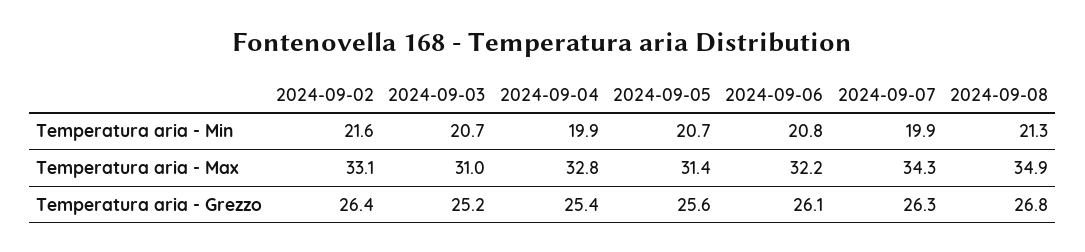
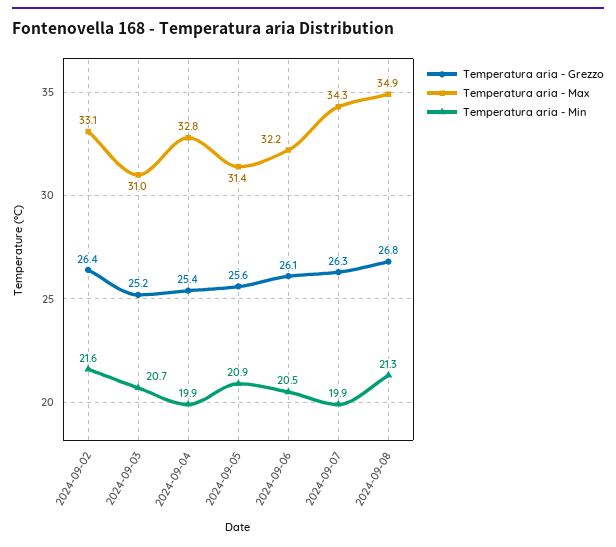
  {
    "Temperatura aria - Min": {
      "2024-09-02": 21.6,
      "2024-09-03": 20.7,
      "2024-09-04": 19.9,
-     "2024-09-05": 20.7,
+     "2024-09-05": 20.9,
-     "2024-09-06": 20.8,
+     "2024-09-06": 20.5,
      "2024-09-07": 19.9,
      "2024-09-08": 21.3
    },
    "Temperatura aria - Max": {
      "2024-09-02": 33.1,
      "2024-09-03": 31,
      "2024-09-04": 32.8,
      "2024-09-05": 31.4,
      "2024-09-06": 32.2,
      "2024-09-07": 34.3,
      "2024-09-08": 34.9
    },
    "Temperatura aria - Grezzo": {
      "2024-09-02": 26.4,
      "2024-09-03": 25.2,
      "2024-09-04": 25.4,
      "2024-09-05": 25.6,
      "2024-09-06": 26.1,
      "2024-09-07": 26.3,
      "2024-09-08": 26.8
    }
  }

